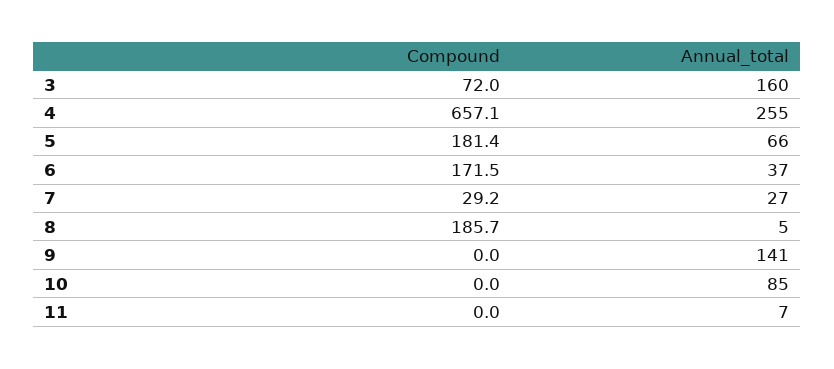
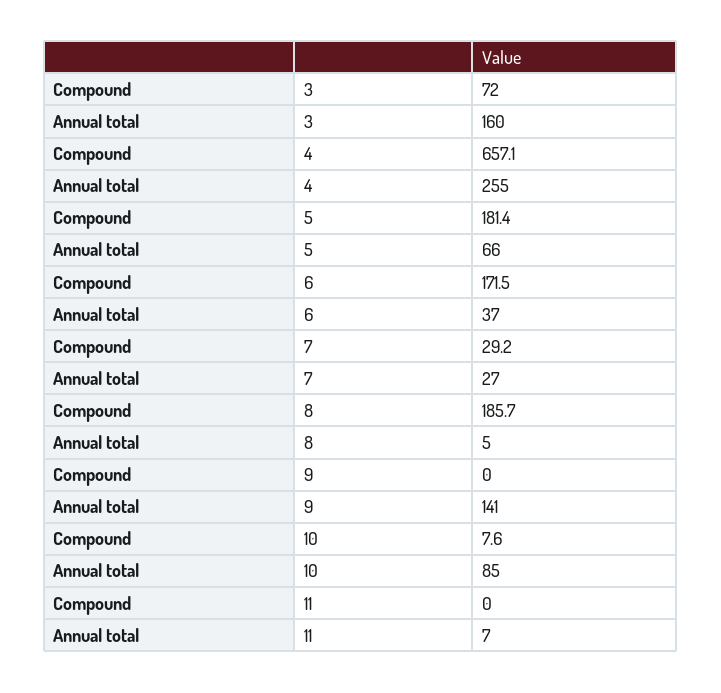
  {
    "Compound": {
      "3": 72,
      "4": 657.1,
      "5": 181.4,
      "6": 171.5,
      "7": 29.2,
      "8": 185.7,
      "9": 0,
-     "10": 0,
+     "10": 7.6,
      "11": 0
    },
    "Annual_total": {
      "3": 160,
      "4": 255,
      "5": 66,
      "6": 37,
      "7": 27,
      "8": 5,
      "9": 141,
      "10": 85,
      "11": 7
    }
  }

